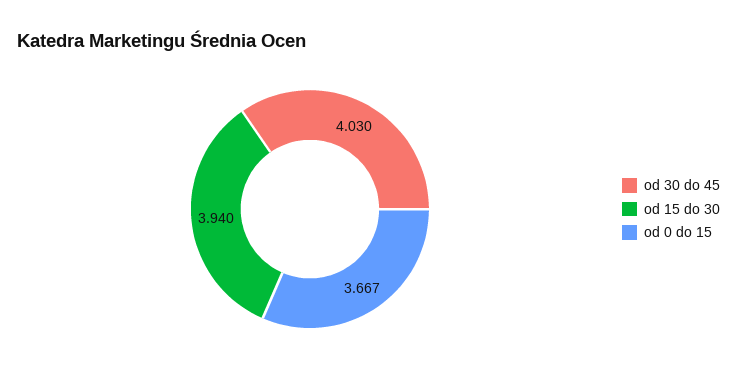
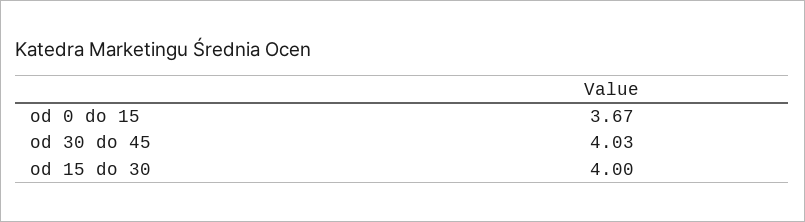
  {
    "od 30 do 45": 4.03,
-   "od 15 do 30": 3.94,
+   "od 15 do 30": 4,
    "od 0 do 15": 3.667
  }

